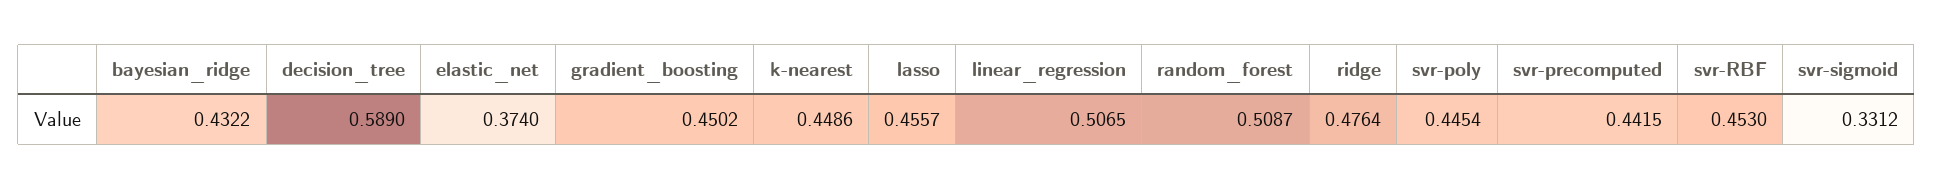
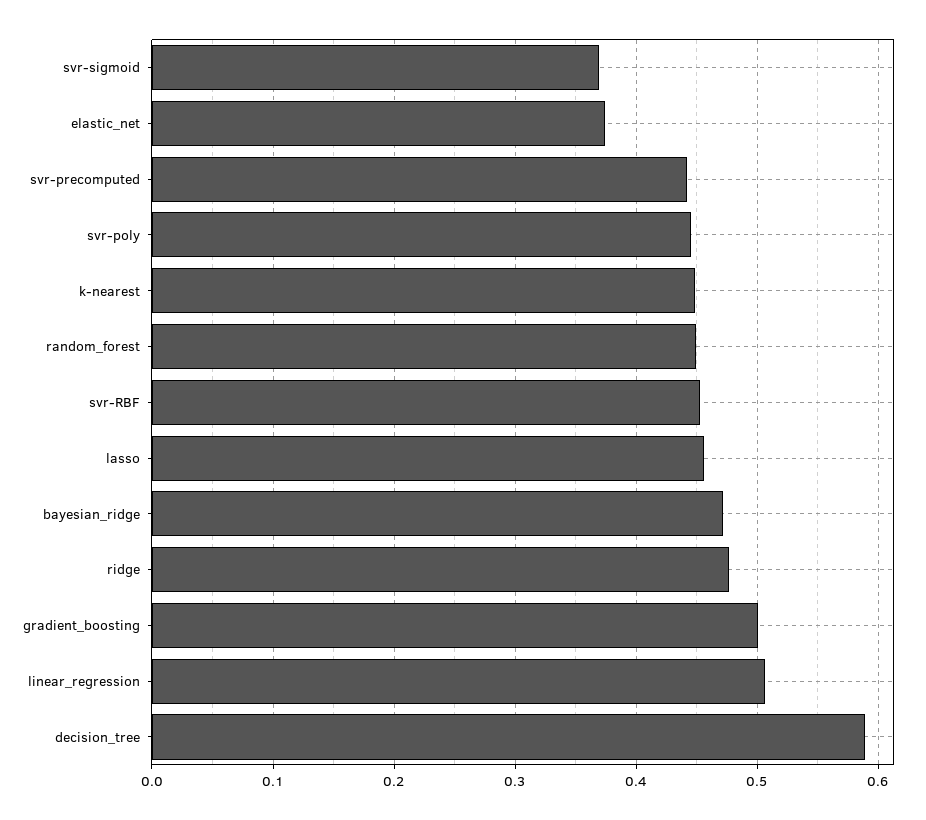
  {
-   "bayesian_ridge": 0.4322,
+   "bayesian_ridge": 0.47,
    "decision_tree": 0.589,
    "elastic_net": 0.374,
-   "gradient_boosting": 0.4502,
+   "gradient_boosting": 0.5,
    "k-nearest": 0.4486,
    "lasso": 0.4557,
    "linear_regression": 0.5065,
-   "random_forest": 0.5087,
+   "random_forest": 0.45,
    "ridge": 0.4764,
    "svr-poly": 0.4454,
    "svr-precomputed": 0.4415,
    "svr-RBF": 0.453,
-   "svr-sigmoid": 0.3312
+   "svr-sigmoid": 0.37
  }

